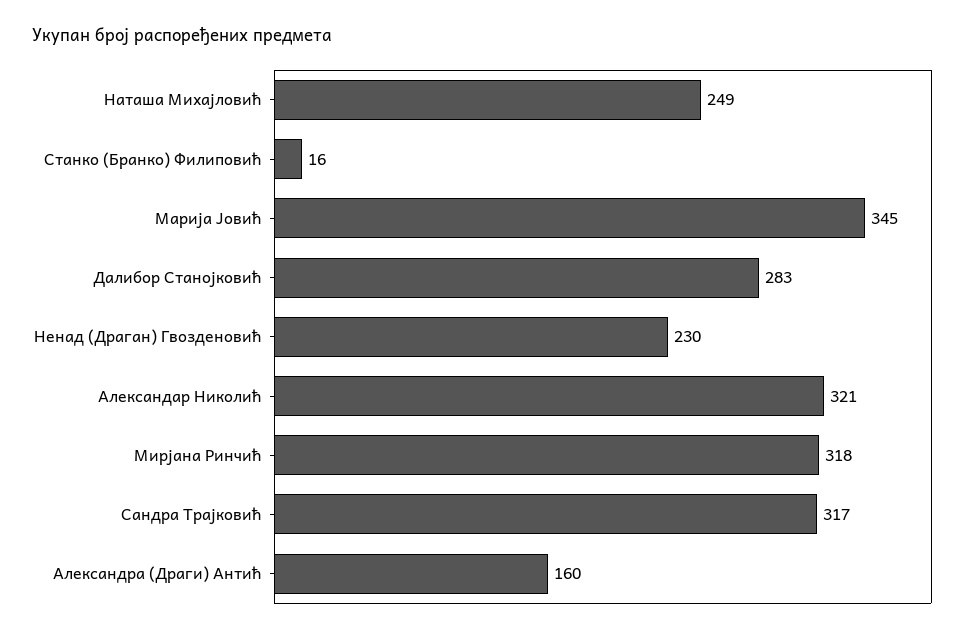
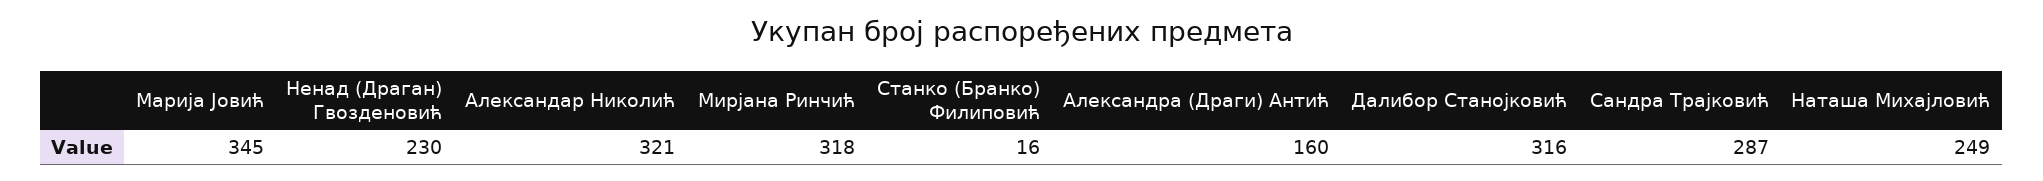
  {
    "Наташа Михајловић": 249,
    "Станко (Бранко) Филиповић": 16,
    "Марија Јовић": 345,
-   "Далибор Станојковић": 283,
+   "Далибор Станојковић": 316,
    "Ненад (Драган) Гвозденовић": 230,
    "Александар Николић": 321,
    "Мирјана Ринчић": 318,
-   "Сандра Трајковић": 317,
+   "Сандра Трајковић": 287,
    "Александра (Драги) Антић": 160
  }

